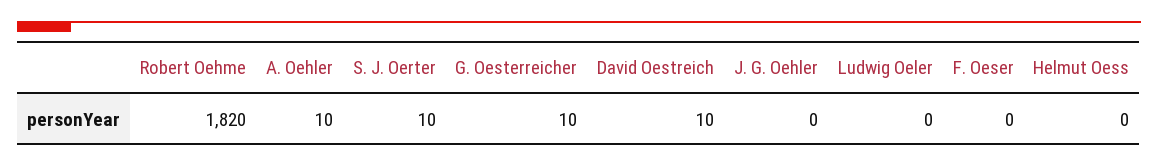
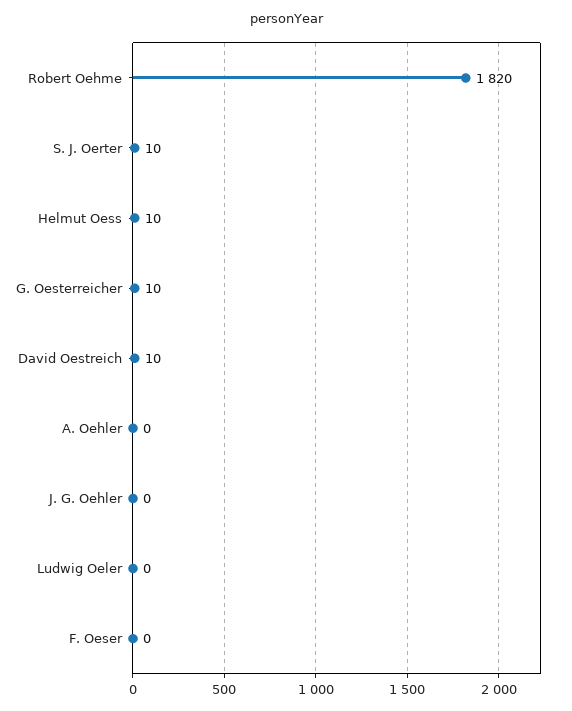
  {
    "Robert Oehme": 1820,
-   "A. Oehler": 10,
+   "A. Oehler": 0,
    "S. J. Oerter": 10,
    "G. Oesterreicher": 10,
    "David Oestreich": 10,
    "J. G. Oehler": 0,
    "Ludwig Oeler": 0,
    "F. Oeser": 0,
-   "Helmut Oess": 0
+   "Helmut Oess": 10
  }

